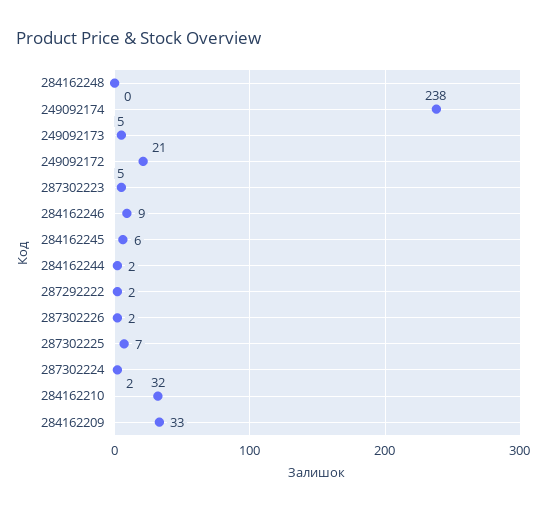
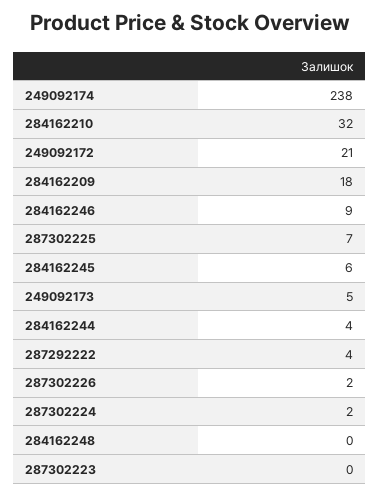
  {
    "284162248": 0,
    "249092174": 238,
    "249092173": 5,
    "249092172": 21,
-   "287302223": 5,
+   "287302223": 0,
    "284162246": 9,
    "284162245": 6,
-   "284162244": 2,
+   "284162244": 4,
-   "287292222": 2,
+   "287292222": 4,
    "287302226": 2,
    "287302225": 7,
    "287302224": 2,
    "284162210": 32,
-   "284162209": 33
+   "284162209": 18
  }

